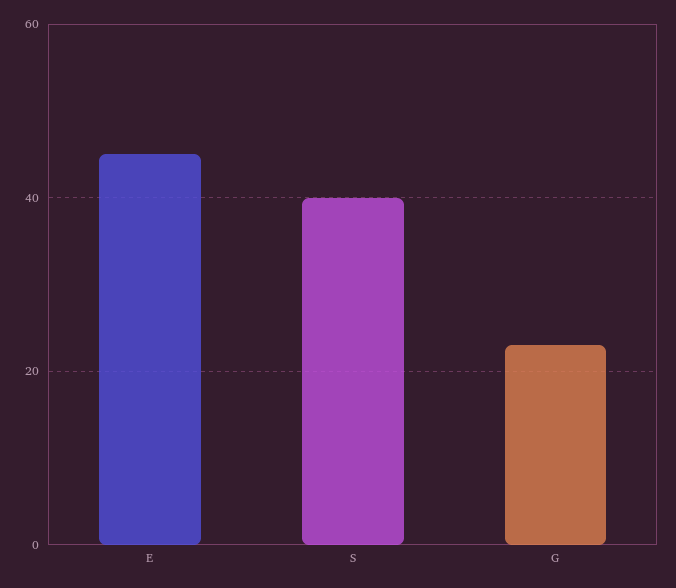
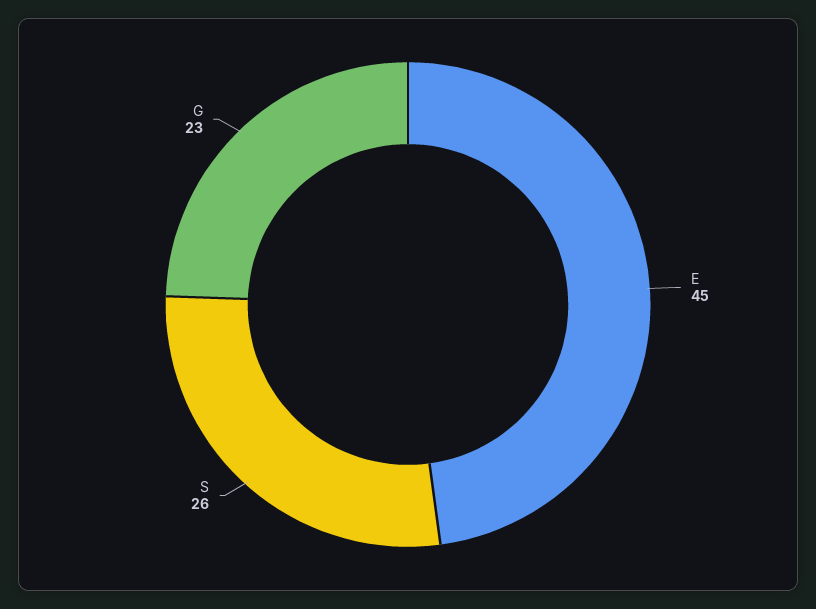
  {
    "E": 45,
-   "S": 40,
+   "S": 26,
    "G": 23
  }

